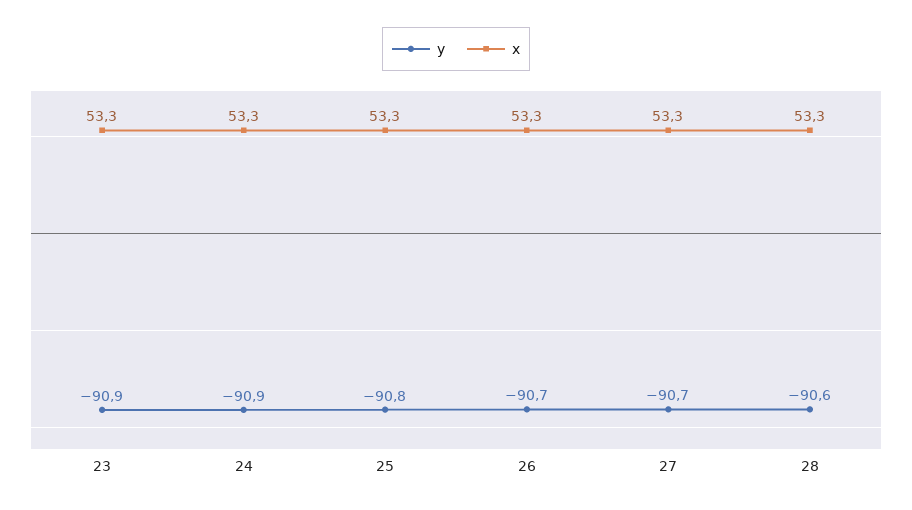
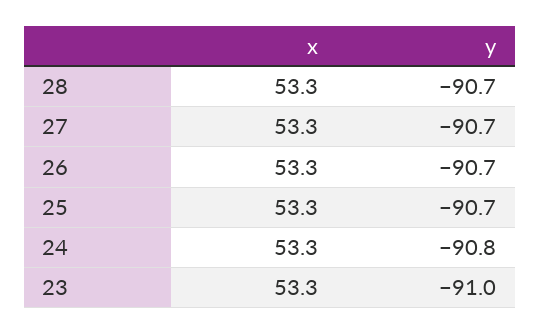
  {
    "y": {
-     "23": -90.9,
+     "23": -91,
-     "24": -90.9,
+     "24": -90.8,
-     "25": -90.8,
+     "25": -90.7,
      "26": -90.7,
      "27": -90.7,
-     "28": -90.6
+     "28": -90.7
    },
    "x": {
      "23": 53.3,
      "24": 53.3,
      "25": 53.3,
      "26": 53.3,
      "27": 53.3,
      "28": 53.3
    }
  }

